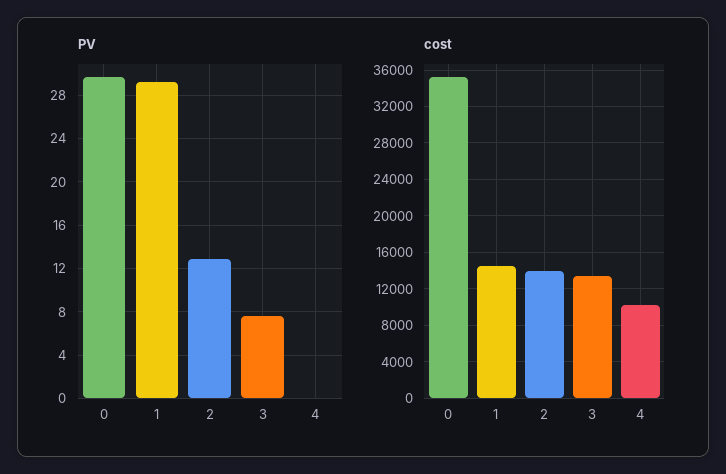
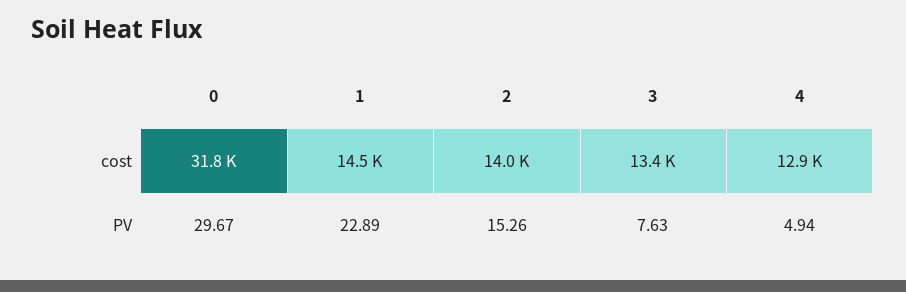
  {
    "PV": {
      "0": 29.67,
-     "1": 29,
+     "1": 22.89,
-     "2": 13,
+     "2": 15.26,
      "3": 7.63,
-     "4": 0
+     "4": 4.94
    },
    "cost": {
-     "0": 35000,
+     "0": 31800,
      "1": 14500,
      "2": 14000,
      "3": 13400,
-     "4": 10000
+     "4": 12900
    }
  }

